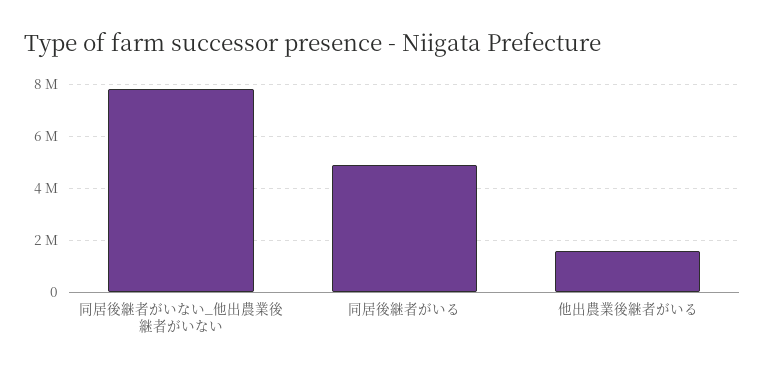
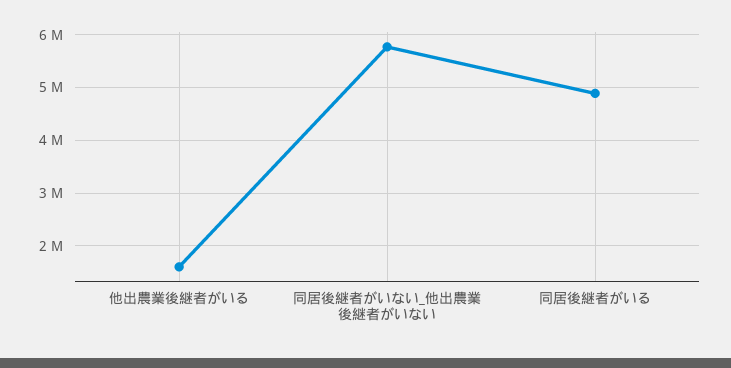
  {
-   "同居後継者がいない_他出農業後継者がいない": 7750000,
+   "同居後継者がいない_他出農業後継者がいない": 5800000,
    "同居後継者がいる": 4800000,
    "他出農業後継者がいる": 1600000
  }

